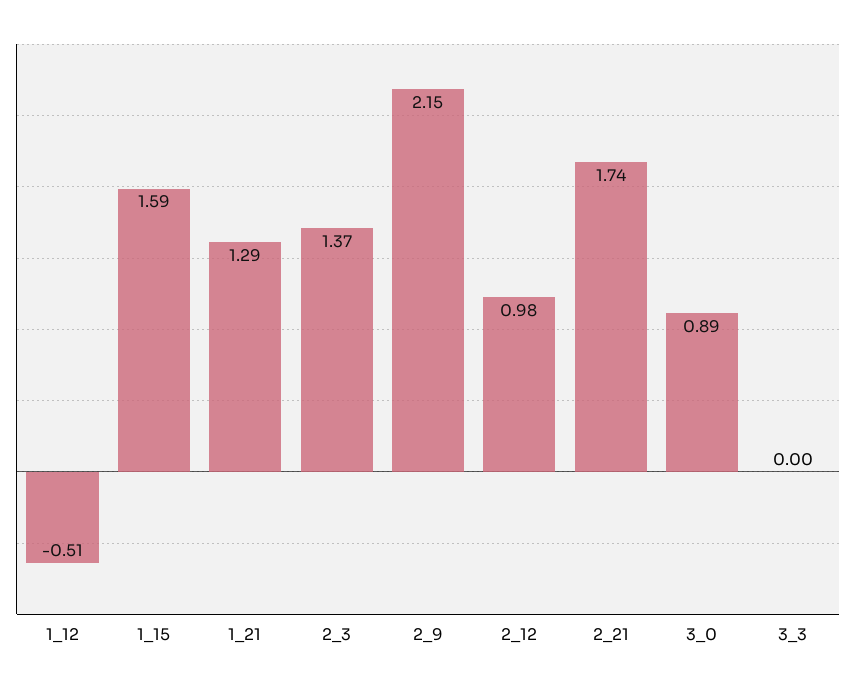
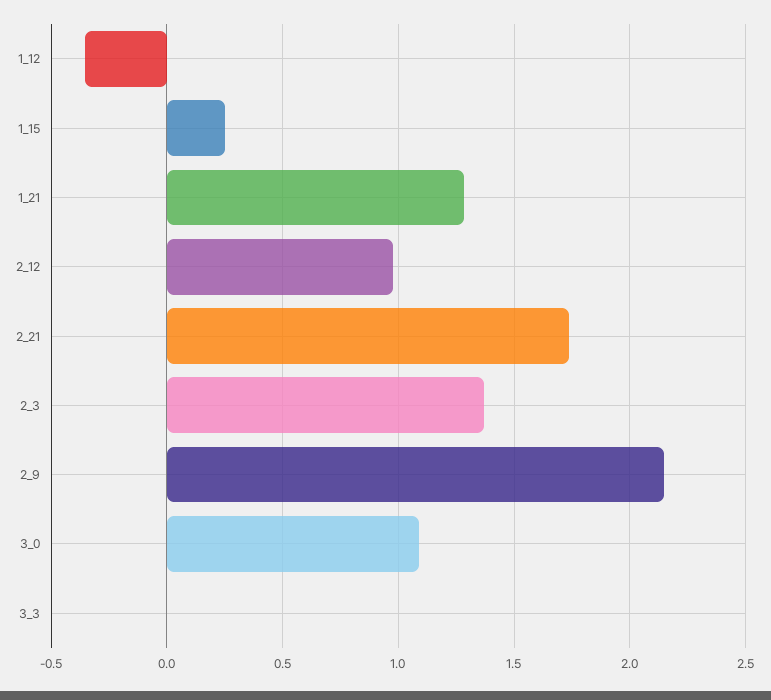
  {
-   "1_12": -0.51,
+   "1_12": -0.35,
-   "1_15": 1.59,
+   "1_15": 0.25,
    "1_21": 1.29,
    "2_3": 1.37,
    "2_9": 2.15,
    "2_12": 0.98,
    "2_21": 1.74,
-   "3_0": 0.89,
+   "3_0": 1.1,
    "3_3": 0
  }

